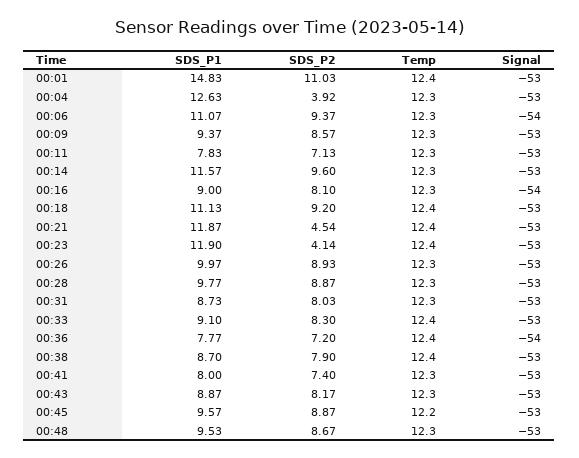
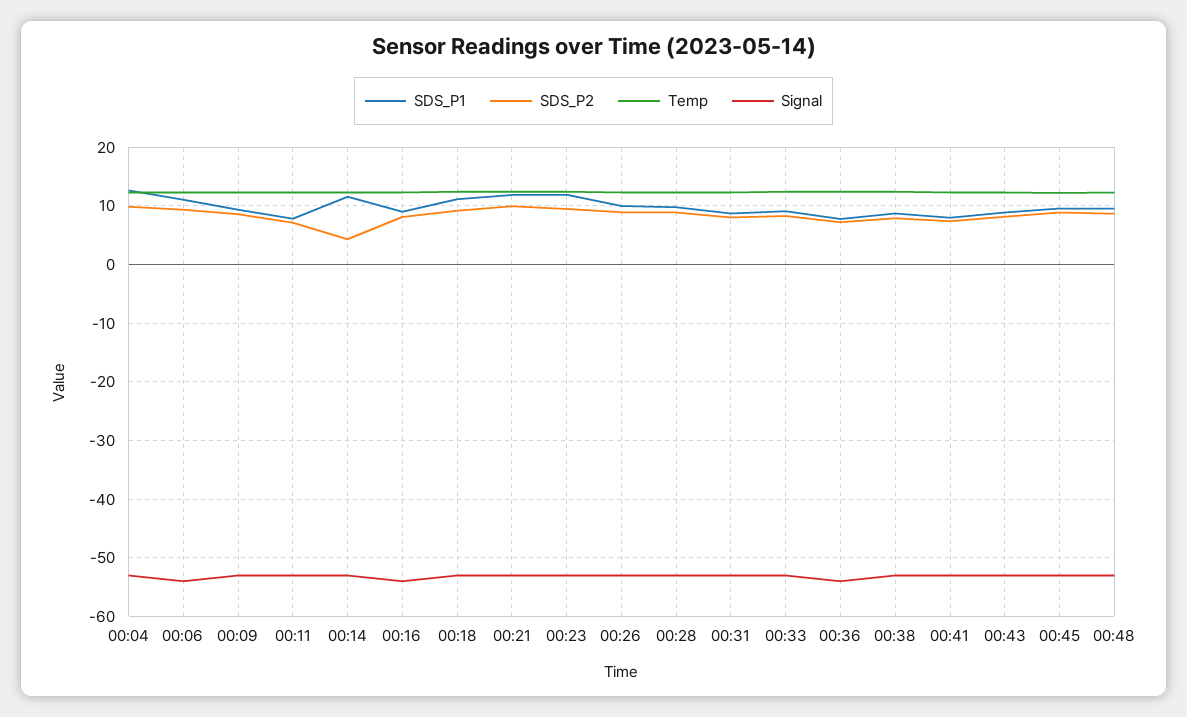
  {
    "SDS_P1": {
-     "00:01": 14.83,
      "00:04": 12.63,
      "00:06": 11.07,
      "00:09": 9.37,
      "00:11": 7.83,
      "00:14": 11.57,
      "00:16": 9,
      "00:18": 11.13,
      "00:21": 11.87,
      "00:23": 11.9,
      "00:26": 9.97,
      "00:28": 9.77,
      "00:31": 8.73,
      "00:33": 9.1,
      "00:36": 7.77,
      "00:38": 8.7,
      "00:41": 8,
      "00:43": 8.87,
      "00:45": 9.57,
      "00:48": 9.53
    },
    "SDS_P2": {
-     "00:01": 11.03,
-     "00:04": 3.92,
+     "00:04": 10,
      "00:06": 9.37,
      "00:09": 8.57,
      "00:11": 7.13,
-     "00:14": 9.6,
+     "00:14": 4,
      "00:16": 8.1,
      "00:18": 9.2,
-     "00:21": 4.54,
+     "00:21": 10,
-     "00:23": 4.14,
+     "00:23": 10,
      "00:26": 8.93,
      "00:28": 8.87,
      "00:31": 8.03,
      "00:33": 8.3,
      "00:36": 7.2,
      "00:38": 7.9,
      "00:41": 7.4,
      "00:43": 8.17,
      "00:45": 8.87,
      "00:48": 8.67
    },
    "Temp": {
-     "00:01": 12.4,
      "00:04": 12.3,
      "00:06": 12.3,
      "00:09": 12.3,
      "00:11": 12.3,
      "00:14": 12.3,
      "00:16": 12.3,
      "00:18": 12.4,
      "00:21": 12.4,
      "00:23": 12.4,
      "00:26": 12.3,
      "00:28": 12.3,
      "00:31": 12.3,
      "00:33": 12.4,
      "00:36": 12.4,
      "00:38": 12.4,
      "00:41": 12.3,
      "00:43": 12.3,
      "00:45": 12.2,
      "00:48": 12.3
    },
    "Signal": {
-     "00:01": -53,
      "00:04": -53,
      "00:06": -54,
      "00:09": -53,
      "00:11": -53,
      "00:14": -53,
      "00:16": -54,
      "00:18": -53,
      "00:21": -53,
      "00:23": -53,
      "00:26": -53,
      "00:28": -53,
      "00:31": -53,
      "00:33": -53,
      "00:36": -54,
      "00:38": -53,
      "00:41": -53,
      "00:43": -53,
      "00:45": -53,
      "00:48": -53
    }
  }

